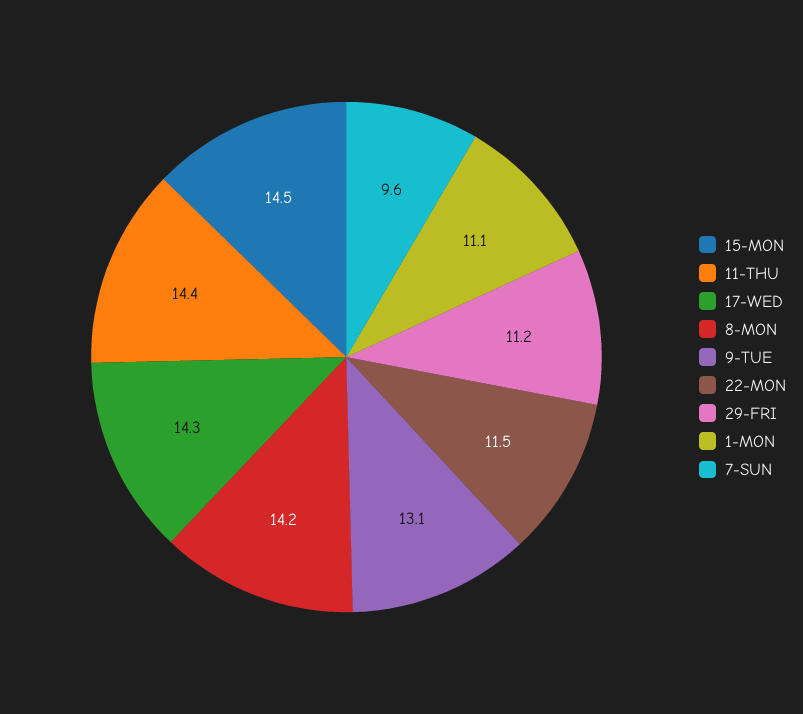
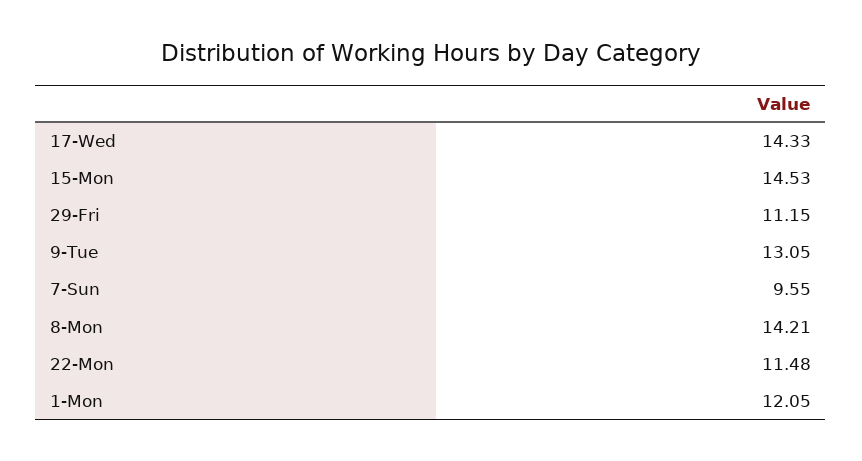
  {
    "15-MON": 14.53,
-   "11-THU": 14.4,
    "17-WED": 14.33,
    "8-MON": 14.21,
    "9-TUE": 13.05,
    "22-MON": 11.48,
    "29-FRI": 11.15,
-   "1-MON": 11.1,
+   "1-MON": 12.05,
    "7-SUN": 9.55
  }

